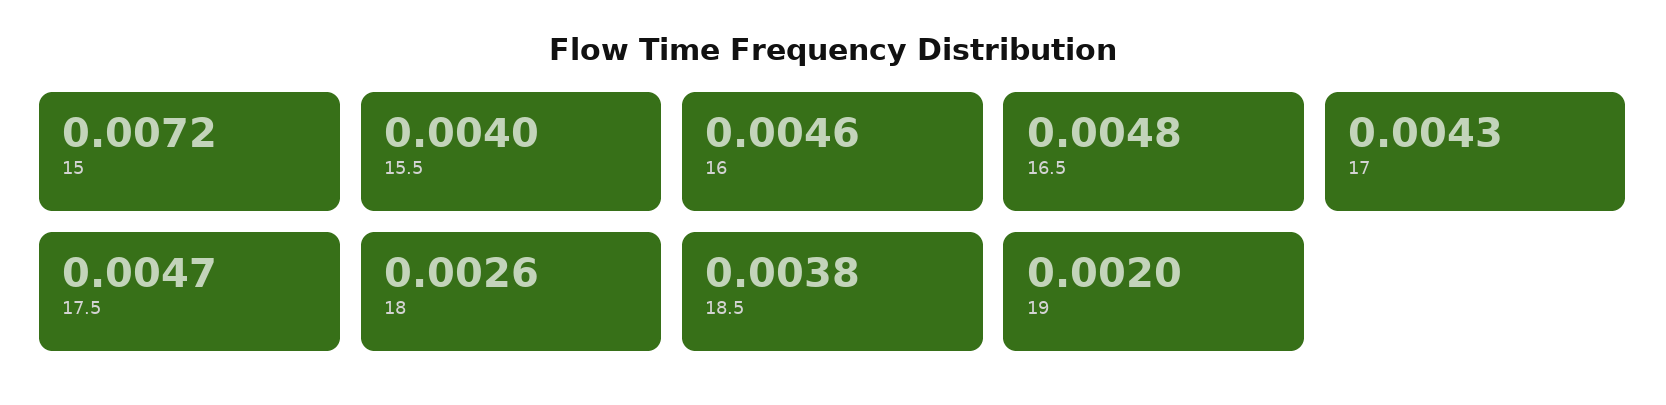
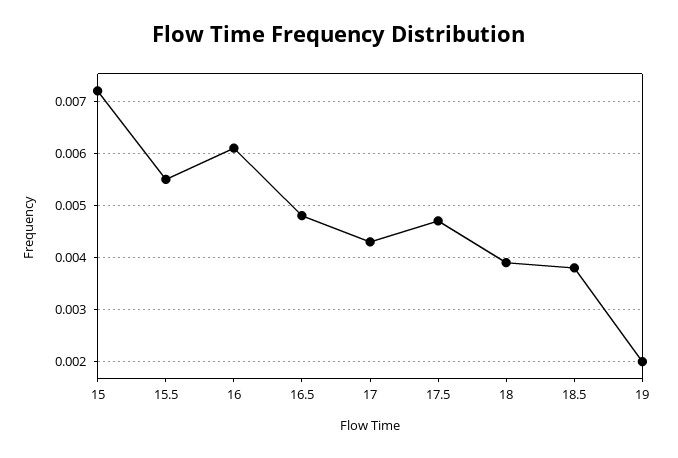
  {
    "15": 0.0072,
-   "15.5": 0.004,
+   "15.5": 0.0055,
-   "16": 0.0046,
+   "16": 0.006,
    "16.5": 0.0048,
    "17": 0.0043,
    "17.5": 0.0047,
-   "18": 0.0026,
+   "18": 0.004,
    "18.5": 0.0038,
    "19": 0.002
  }

